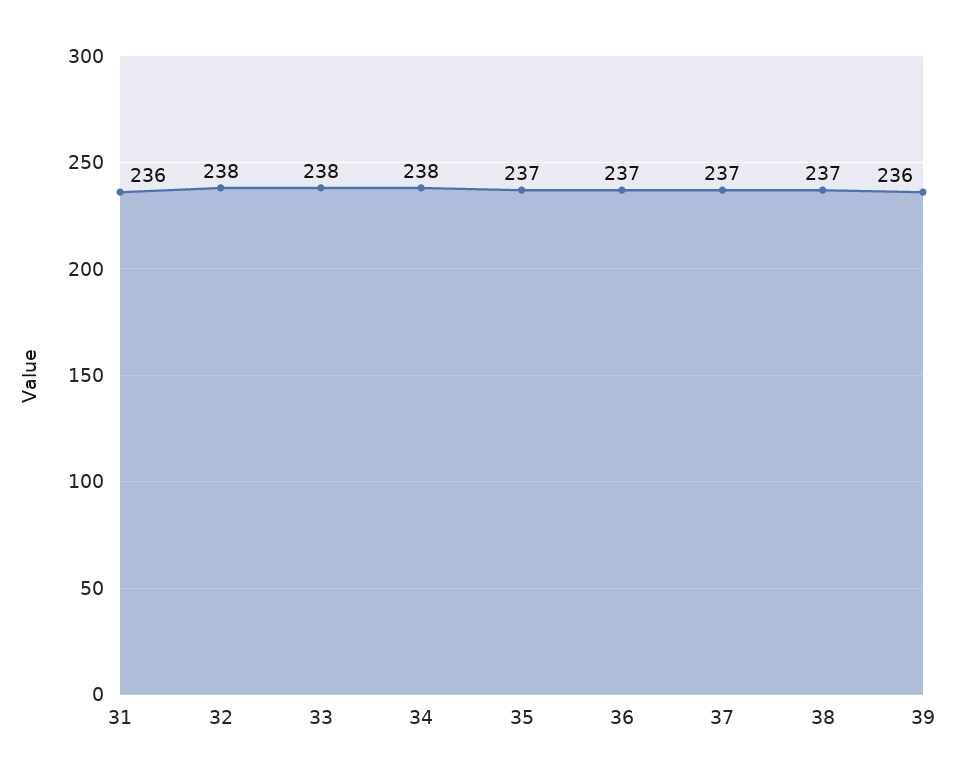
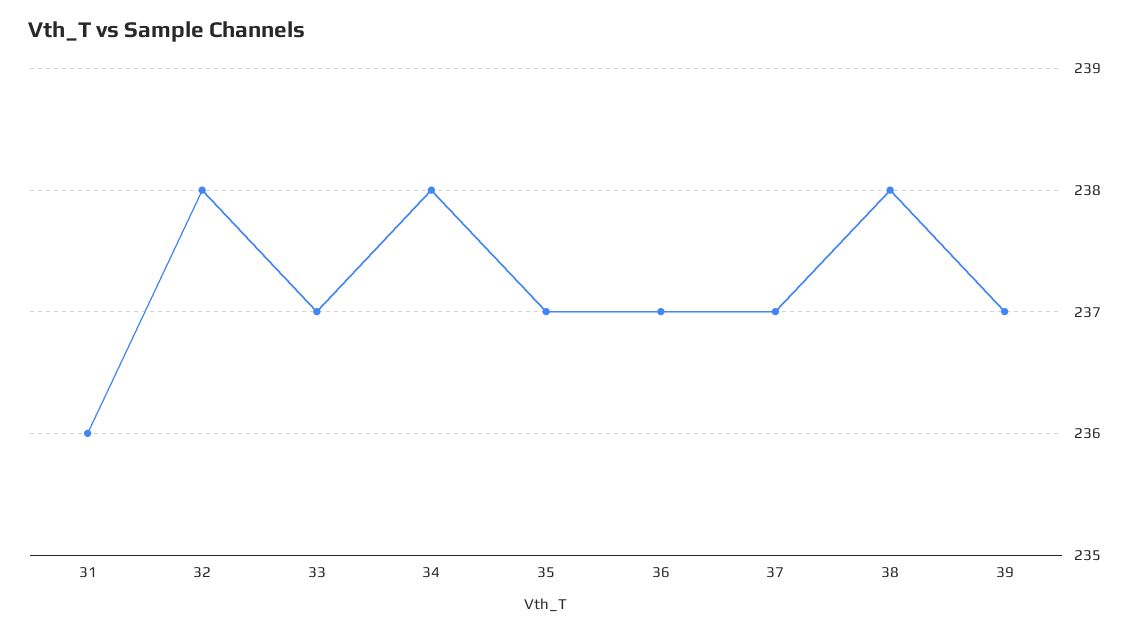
  {
    "31": 236,
    "32": 238,
-   "33": 238,
+   "33": 237,
    "34": 238,
    "35": 237,
    "36": 237,
    "37": 237,
-   "38": 237,
+   "38": 238,
-   "39": 236
+   "39": 237
  }

